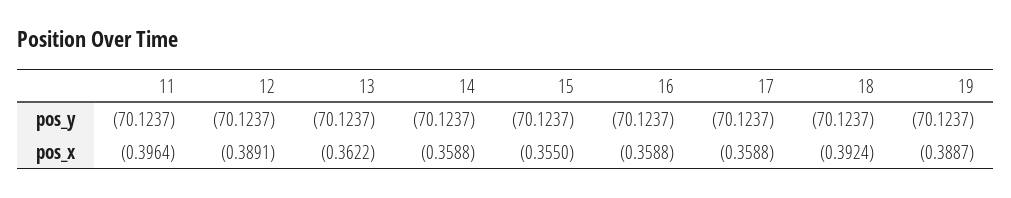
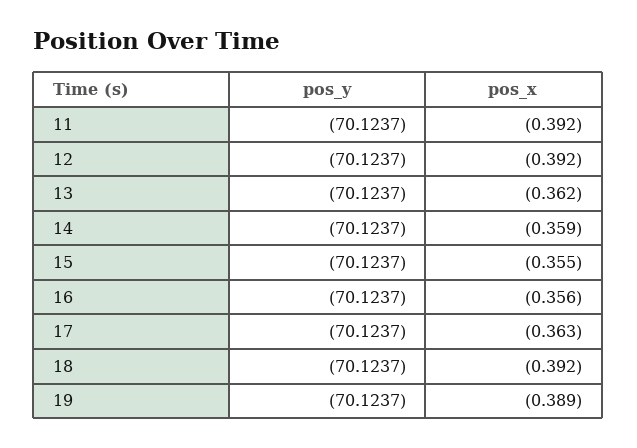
  {
    "11": {
      "pos_y": -70.1237,
-     "pos_x": -0.3964
+     "pos_x": -0.392
    },
    "12": {
      "pos_y": -70.1237,
-     "pos_x": -0.3891
+     "pos_x": -0.392
    },
    "13": {
      "pos_y": -70.1237,
      "pos_x": -0.3622
    },
    "14": {
      "pos_y": -70.1237,
      "pos_x": -0.3588
    },
    "15": {
      "pos_y": -70.1237,
      "pos_x": -0.355
    },
    "16": {
      "pos_y": -70.1237,
-     "pos_x": -0.3588
+     "pos_x": -0.356
    },
    "17": {
      "pos_y": -70.1237,
-     "pos_x": -0.3588
+     "pos_x": -0.363
    },
    "18": {
      "pos_y": -70.1237,
      "pos_x": -0.3924
    },
    "19": {
      "pos_y": -70.1237,
      "pos_x": -0.3887
    }
  }

